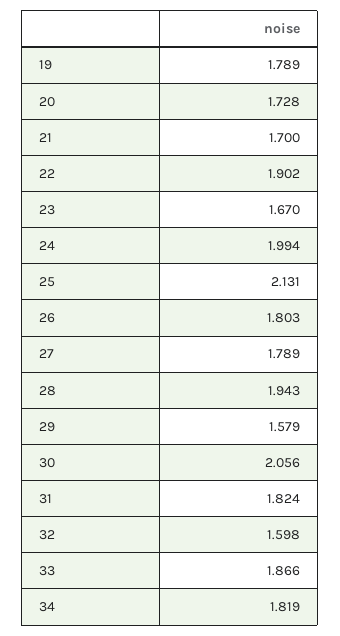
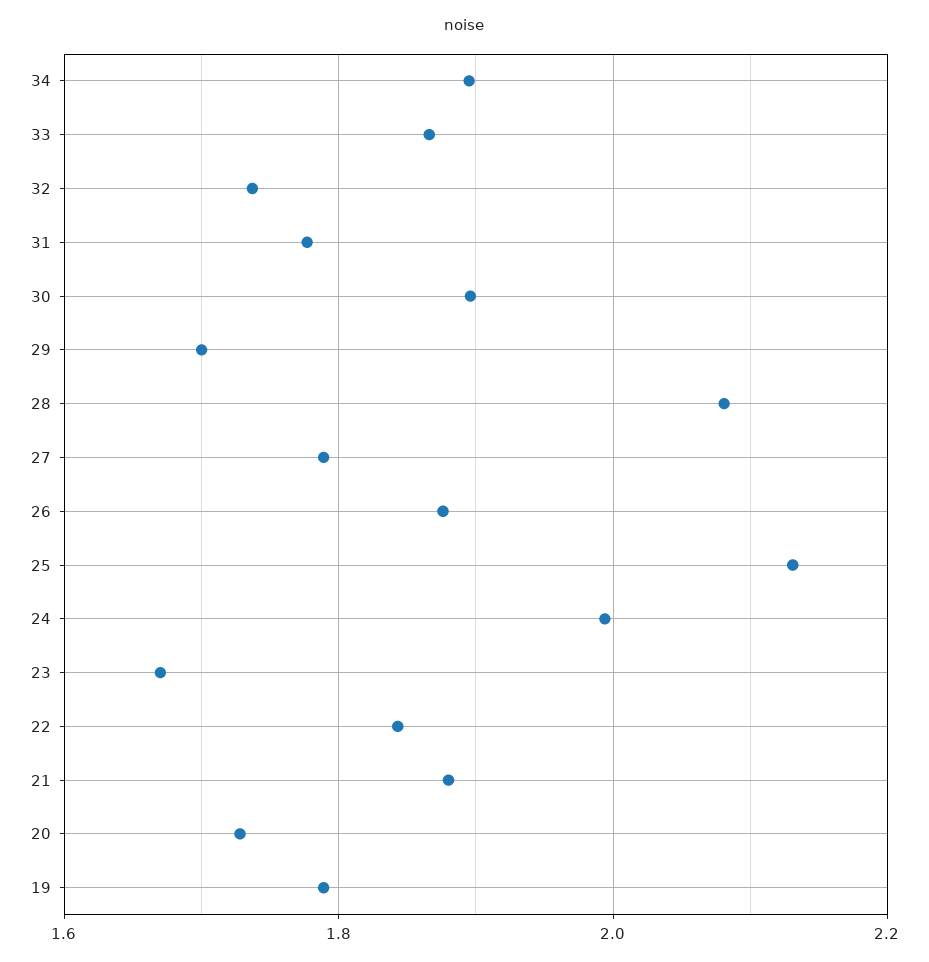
  {
    "19": 1.789,
    "20": 1.728,
-   "21": 1.7,
+   "21": 1.88,
-   "22": 1.902,
+   "22": 1.84,
    "23": 1.67,
    "24": 1.994,
    "25": 2.131,
-   "26": 1.803,
+   "26": 1.88,
    "27": 1.789,
-   "28": 1.943,
+   "28": 2.08,
-   "29": 1.579,
+   "29": 1.7,
-   "30": 2.056,
+   "30": 1.9,
-   "31": 1.824,
+   "31": 1.78,
-   "32": 1.598,
+   "32": 1.74,
    "33": 1.866,
-   "34": 1.819
+   "34": 1.9
  }

